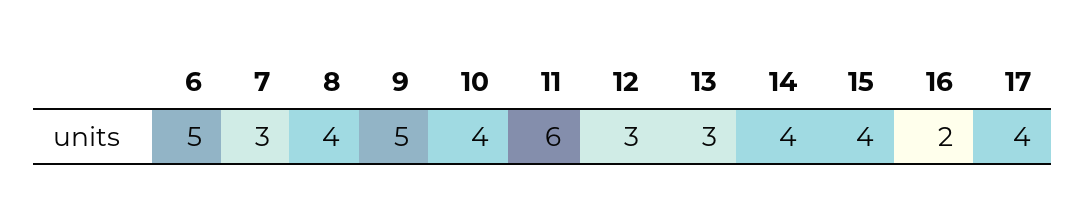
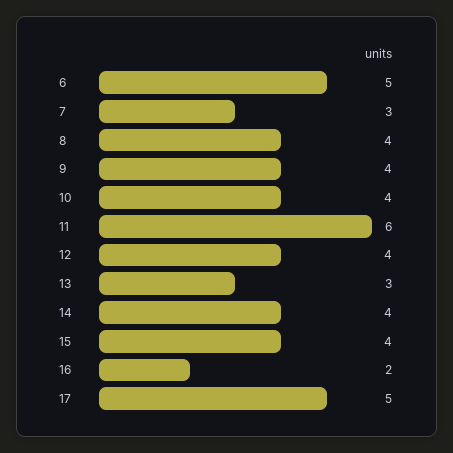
  {
    "6": 5,
    "7": 3,
    "8": 4,
-   "9": 5,
+   "9": 4,
    "10": 4,
    "11": 6,
-   "12": 3,
+   "12": 4,
    "13": 3,
    "14": 4,
    "15": 4,
    "16": 2,
-   "17": 4
+   "17": 5
  }

